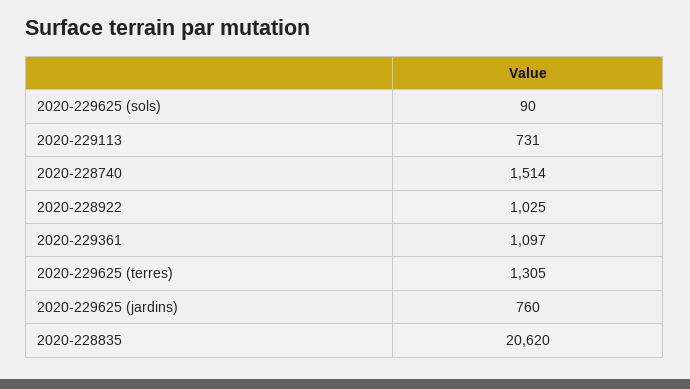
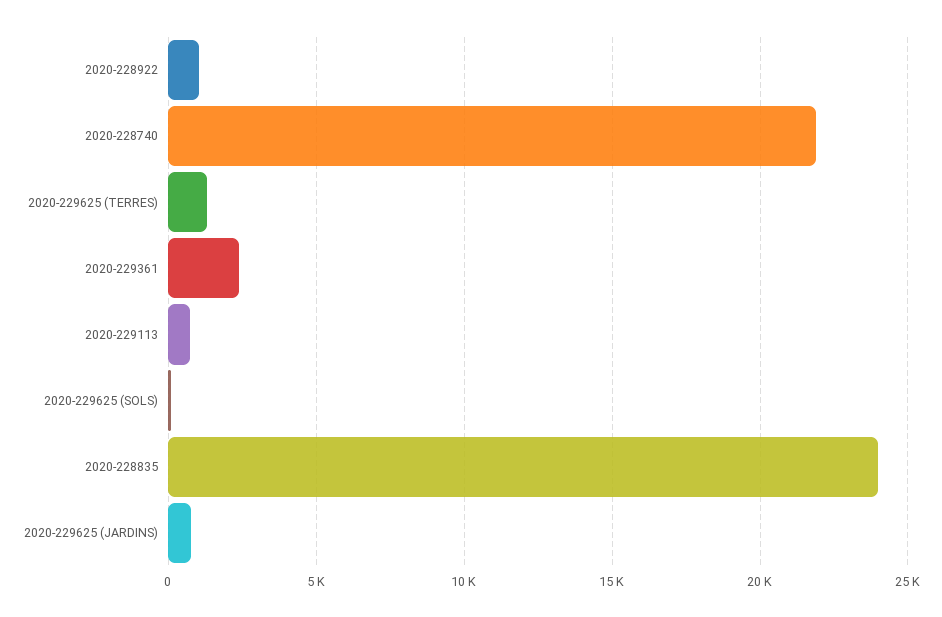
  {
    "2020-229625 (sols)": 90,
    "2020-229113": 731,
-   "2020-228740": 1514,
+   "2020-228740": 22000,
    "2020-228922": 1025,
-   "2020-229361": 1097,
+   "2020-229361": 2500,
    "2020-229625 (terres)": 1305,
    "2020-229625 (jardins)": 760,
-   "2020-228835": 20620
+   "2020-228835": 24000
  }

